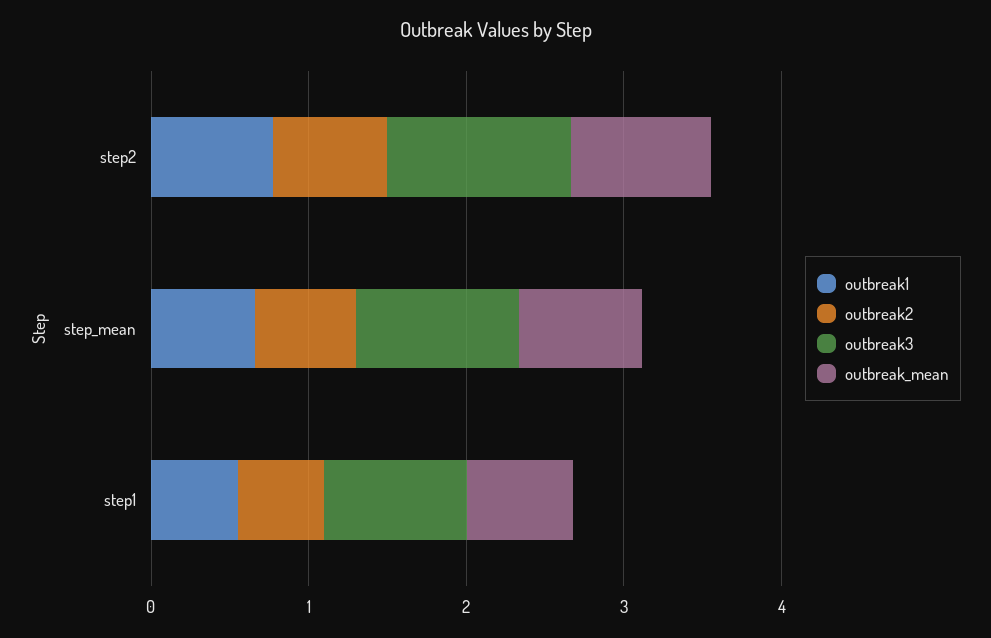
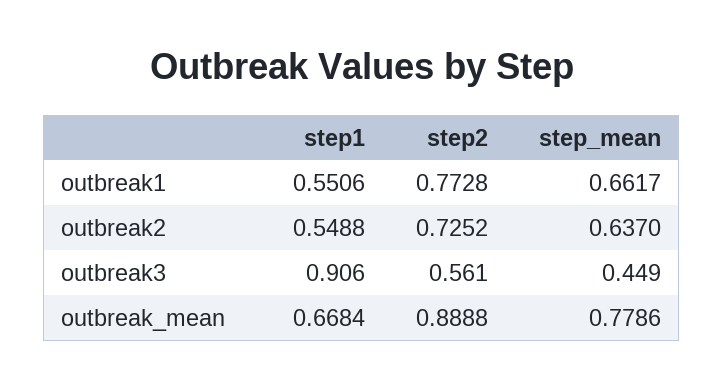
  {
    "outbreak1": {
      "step2": 0.7728,
      "step_mean": 0.6617,
      "step1": 0.5506
    },
    "outbreak2": {
      "step2": 0.7252,
      "step_mean": 0.637,
      "step1": 0.5488
    },
    "outbreak3": {
-     "step2": 1.2,
+     "step2": 0.561,
-     "step_mean": 1,
+     "step_mean": 0.449,
      "step1": 0.906
    },
    "outbreak_mean": {
      "step2": 0.8888,
      "step_mean": 0.7786,
      "step1": 0.6684
    }
  }

